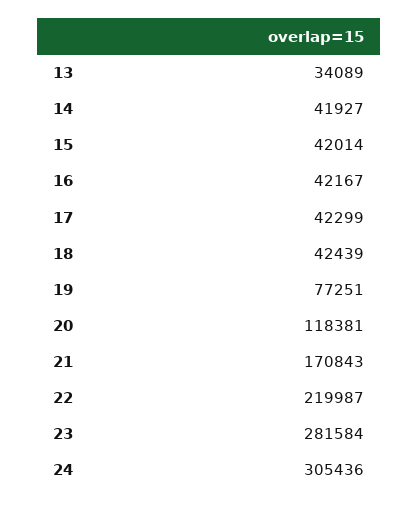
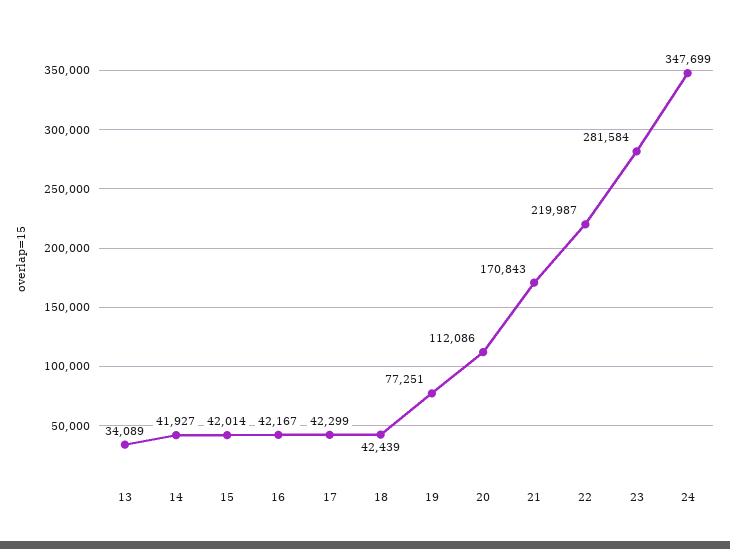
  {
    "13": 34089,
    "14": 41927,
    "15": 42014,
    "16": 42167,
    "17": 42299,
    "18": 42439,
    "19": 77251,
-   "20": 118381,
+   "20": 112086,
    "21": 170843,
    "22": 219987,
    "23": 281584,
-   "24": 305436
+   "24": 347699
  }

